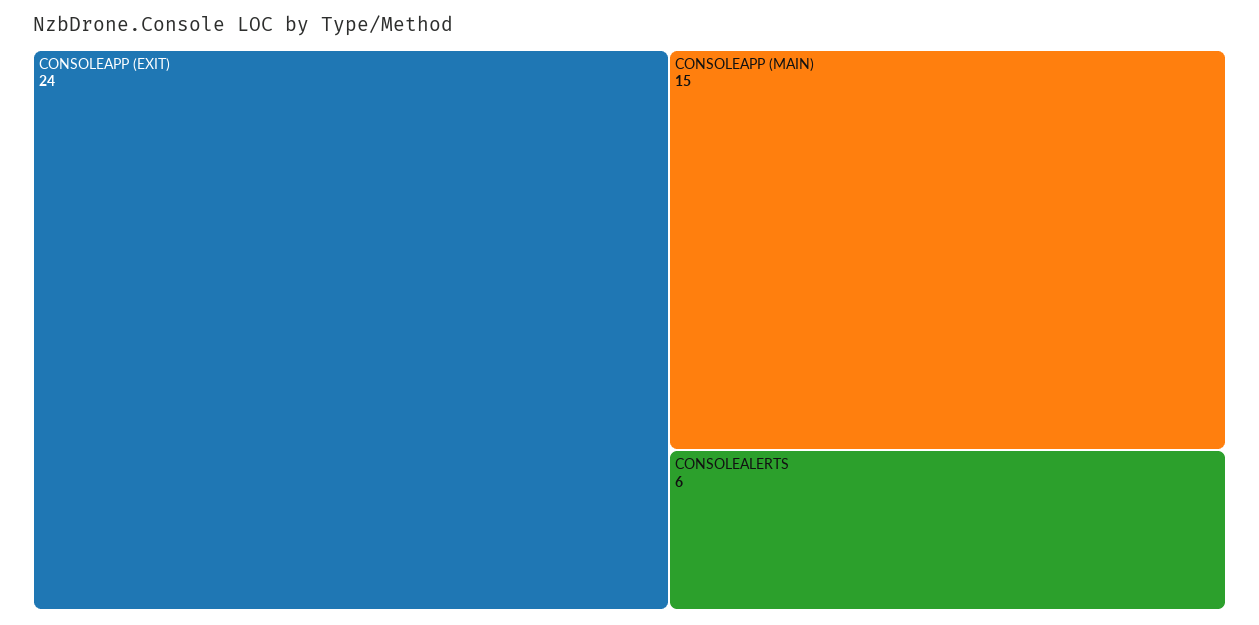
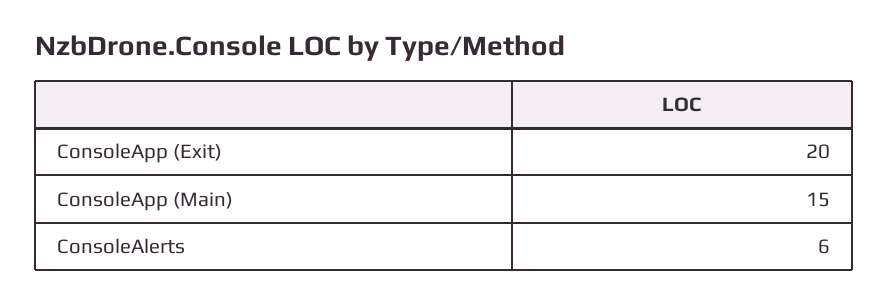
  {
-   "CONSOLEAPP (EXIT)": 24,
+   "CONSOLEAPP (EXIT)": 20,
    "CONSOLEAPP (MAIN)": 15,
    "CONSOLEALERTS": 6
  }

